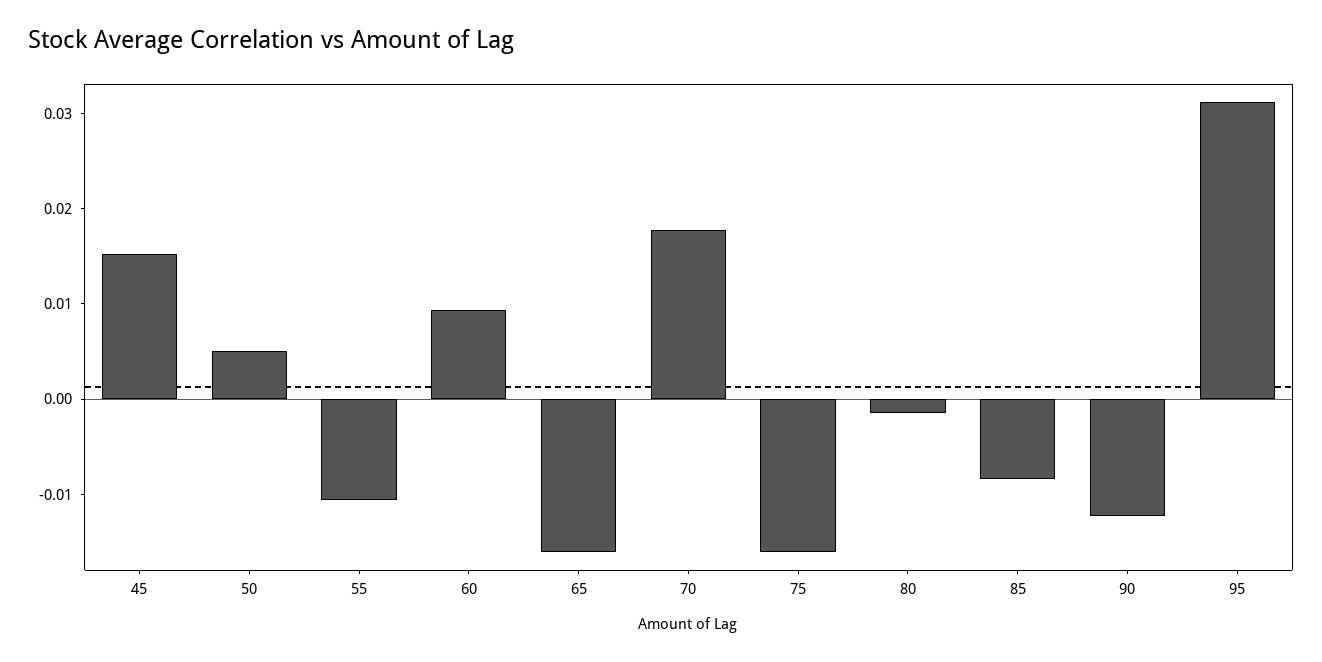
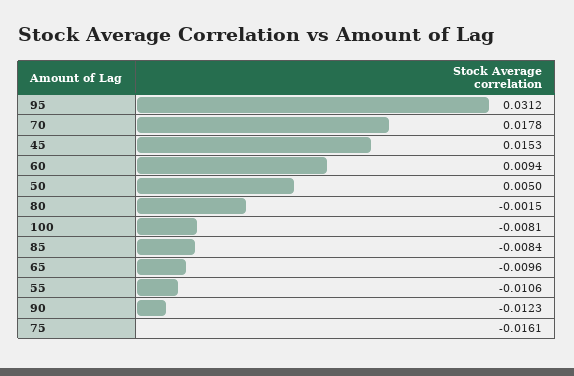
  {
    "45": 0.0153,
    "50": 0.005,
    "55": -0.0106,
    "60": 0.0094,
-   "65": -0.016,
+   "65": -0.0096,
    "70": 0.0178,
    "75": -0.0161,
    "80": -0.0015,
    "85": -0.0084,
    "90": -0.0123,
-   "95": 0.0312
+   "95": 0.0312,
+   "100": -0.0081
  }

